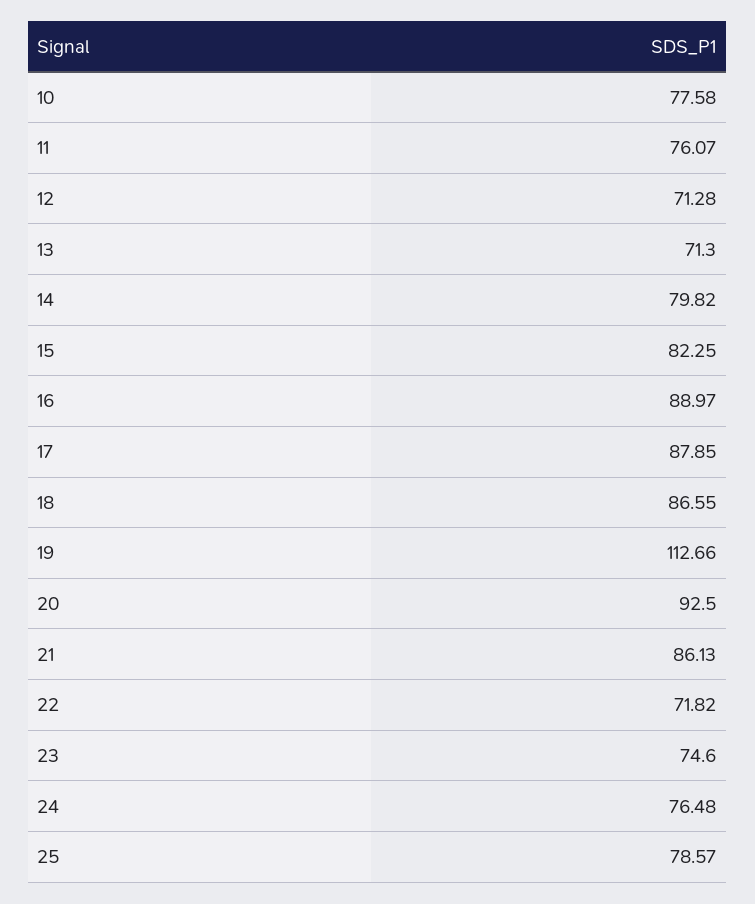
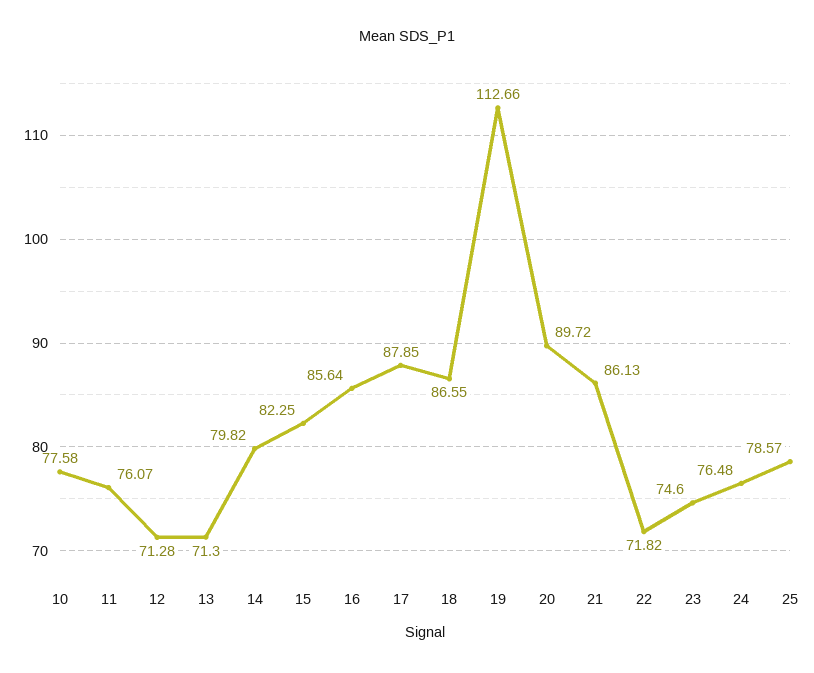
  {
    "10": 77.58,
    "11": 76.07,
    "12": 71.28,
    "13": 71.3,
    "14": 79.82,
    "15": 82.25,
-   "16": 88.97,
+   "16": 85.64,
    "17": 87.85,
    "18": 86.55,
    "19": 112.66,
-   "20": 92.5,
+   "20": 89.72,
    "21": 86.13,
    "22": 71.82,
    "23": 74.6,
    "24": 76.48,
    "25": 78.57
  }

